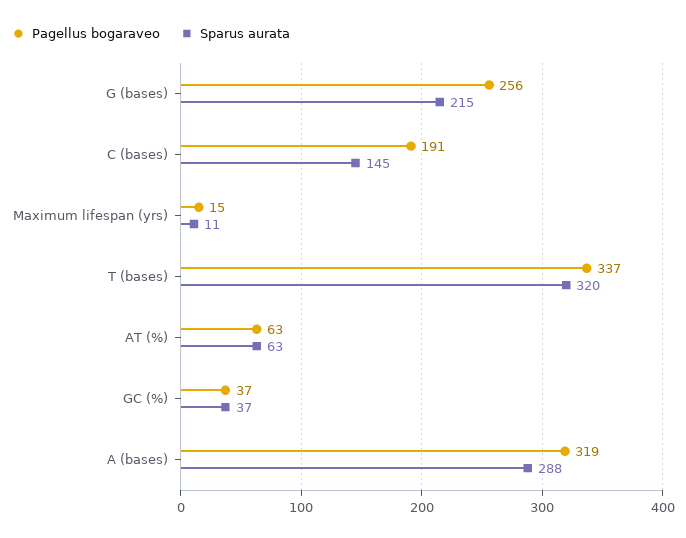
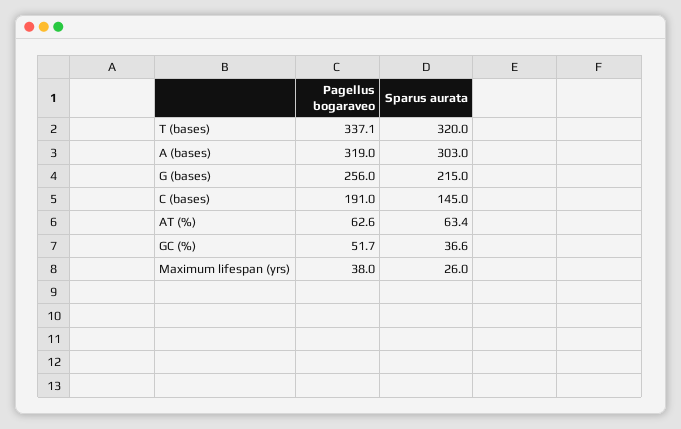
  {
    "Pagellus bogaraveo": {
      "G (bases)": 256,
      "C (bases)": 191,
-     "Maximum lifespan (yrs)": 15,
+     "Maximum lifespan (yrs)": 38,
      "T (bases)": 337.1,
      "AT (%)": 62.6,
-     "GC (%)": 37,
+     "GC (%)": 51.7,
      "A (bases)": 319
    },
    "Sparus aurata": {
      "G (bases)": 215,
      "C (bases)": 145,
-     "Maximum lifespan (yrs)": 11,
+     "Maximum lifespan (yrs)": 26,
      "T (bases)": 320,
      "AT (%)": 63.4,
      "GC (%)": 36.6,
-     "A (bases)": 288
+     "A (bases)": 303
    }
  }

